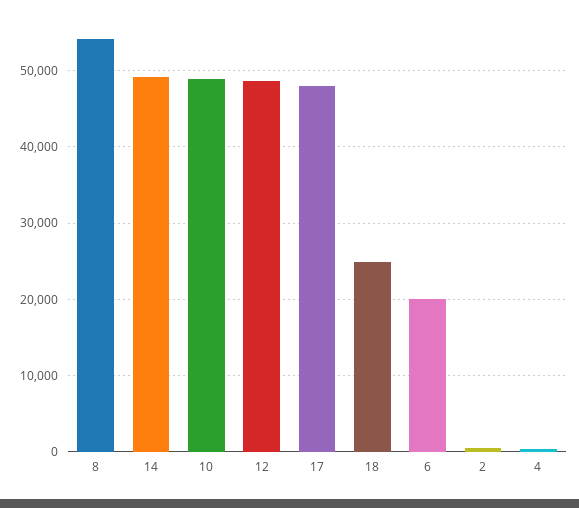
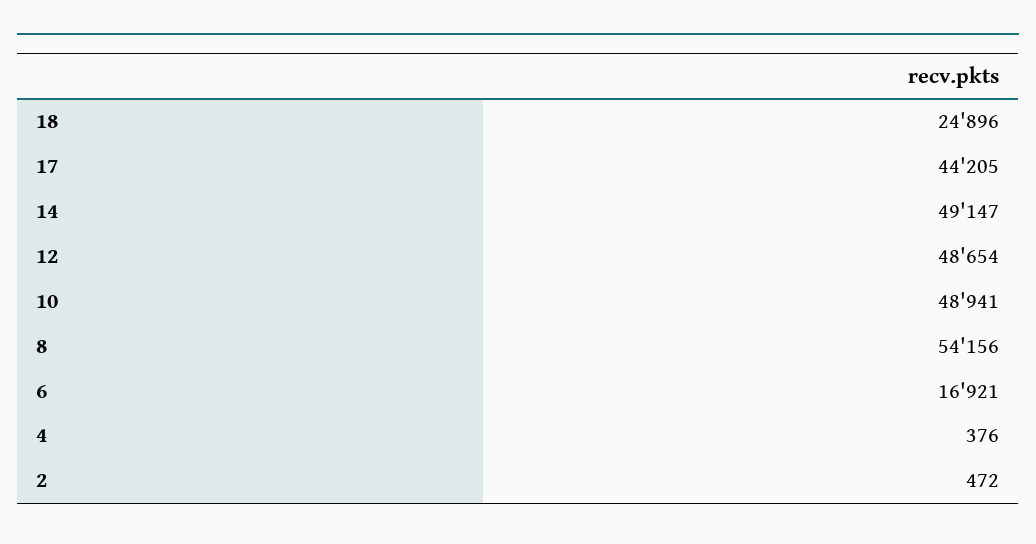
  {
    "8": 54156,
    "14": 49147,
    "10": 48941,
    "12": 48654,
-   "17": 48000,
+   "17": 44205,
    "18": 24896,
-   "6": 20000,
+   "6": 16921,
    "2": 472,
    "4": 376
  }

